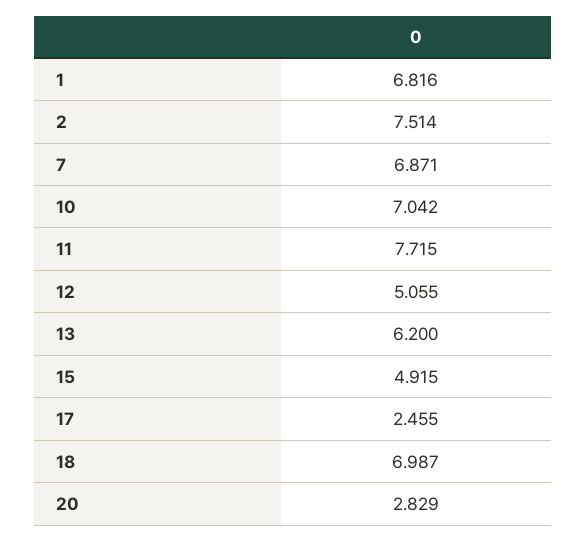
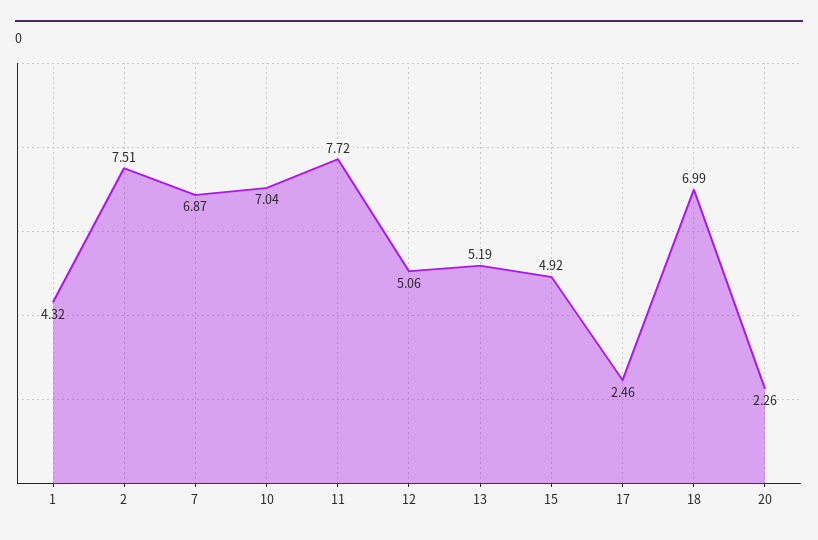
  {
-   "1": 6.816,
+   "1": 4.32,
    "2": 7.514,
    "7": 6.871,
    "10": 7.042,
    "11": 7.715,
    "12": 5.055,
-   "13": 6.2,
+   "13": 5.19,
    "15": 4.915,
    "17": 2.455,
    "18": 6.987,
-   "20": 2.829
+   "20": 2.26
  }

